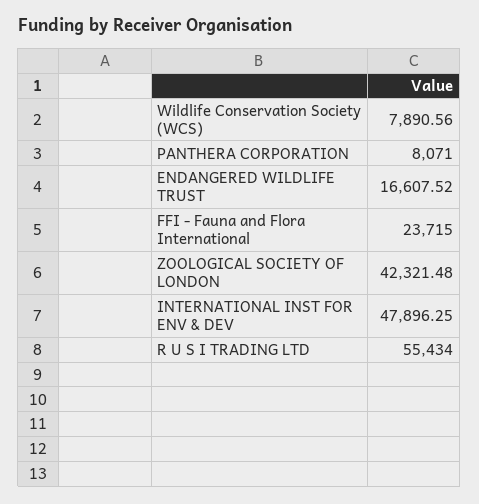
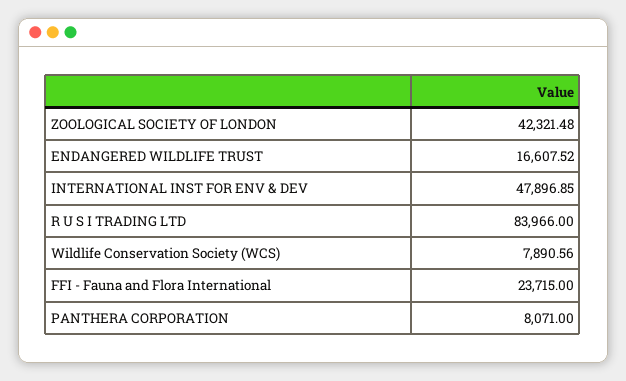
  {
    "Wildlife Conservation Society (WCS)": 7890.56,
    "PANTHERA CORPORATION": 8071,
    "ENDANGERED WILDLIFE TRUST": 16607.52,
    "FFI - Fauna and Flora International": 23715,
    "ZOOLOGICAL SOCIETY OF LONDON": 42321.48,
-   "INTERNATIONAL INST FOR ENV & DEV": 47896.25,
+   "INTERNATIONAL INST FOR ENV & DEV": 47896.85,
-   "R U S I TRADING LTD": 55434
+   "R U S I TRADING LTD": 83966
  }

